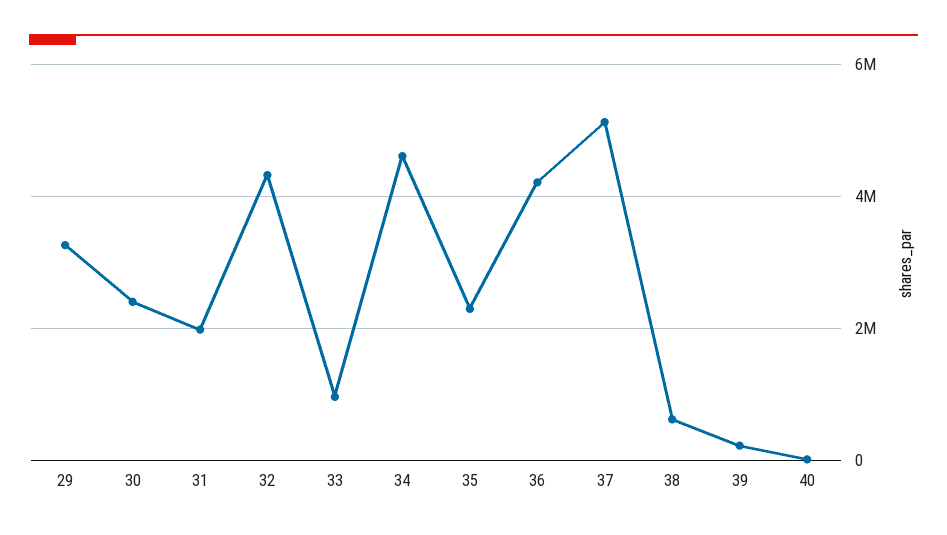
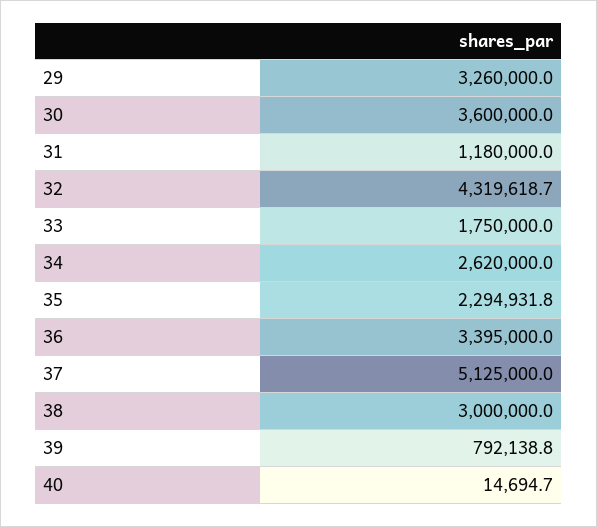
  {
    "29": 3260000,
-   "30": 2400000,
+   "30": 3600000,
-   "31": 2000000,
+   "31": 1180000,
    "32": 4319618.7,
-   "33": 1000000,
+   "33": 1750000,
-   "34": 4600000,
+   "34": 2620000,
    "35": 2294931.8,
-   "36": 4200000,
+   "36": 3395000,
    "37": 5125000,
-   "38": 600000,
+   "38": 3000000,
-   "39": 200000,
+   "39": 792138.8,
    "40": 14694.7
  }

